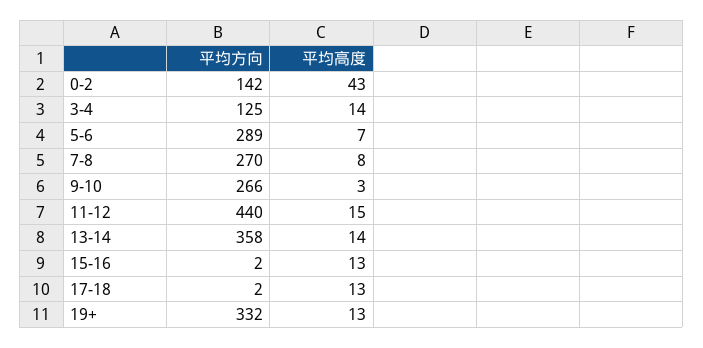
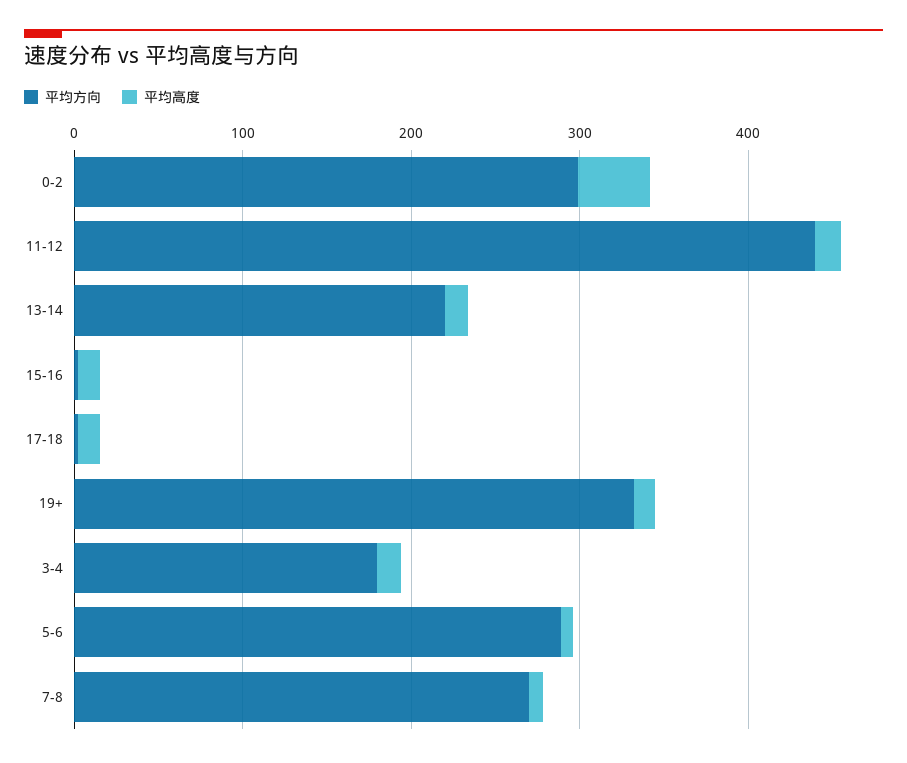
  {
    "平均方向": {
-     "0-2": 142,
+     "0-2": 300,
-     "3-4": 125,
+     "3-4": 180,
      "5-6": 289,
      "7-8": 270,
-     "9-10": 266,
      "11-12": 440,
-     "13-14": 358,
+     "13-14": 220,
      "15-16": 2,
      "17-18": 2,
      "19+": 332
    },
    "平均高度": {
      "0-2": 43,
      "3-4": 14,
      "5-6": 7,
      "7-8": 8,
-     "9-10": 3,
      "11-12": 15,
      "13-14": 14,
      "15-16": 13,
      "17-18": 13,
      "19+": 13
    }
  }

